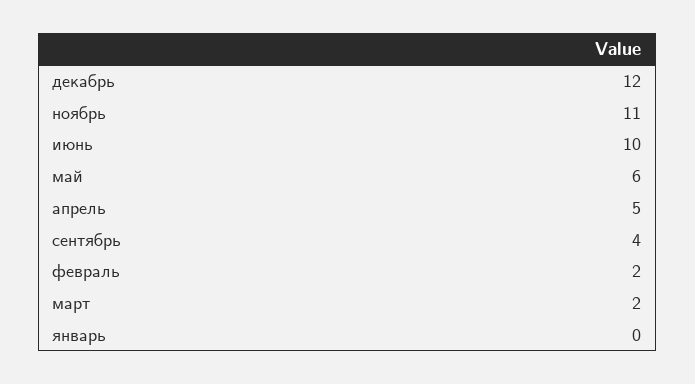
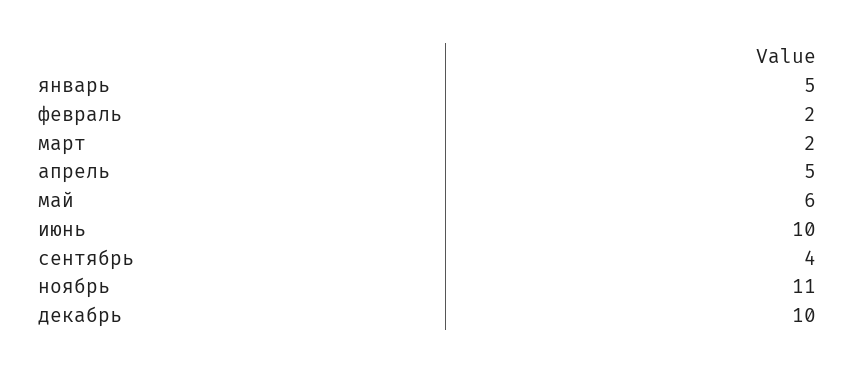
  {
-   "декабрь": 12,
+   "декабрь": 10,
    "ноябрь": 11,
    "июнь": 10,
    "май": 6,
    "апрель": 5,
    "сентябрь": 4,
    "февраль": 2,
    "март": 2,
-   "январь": 0
+   "январь": 5
  }

